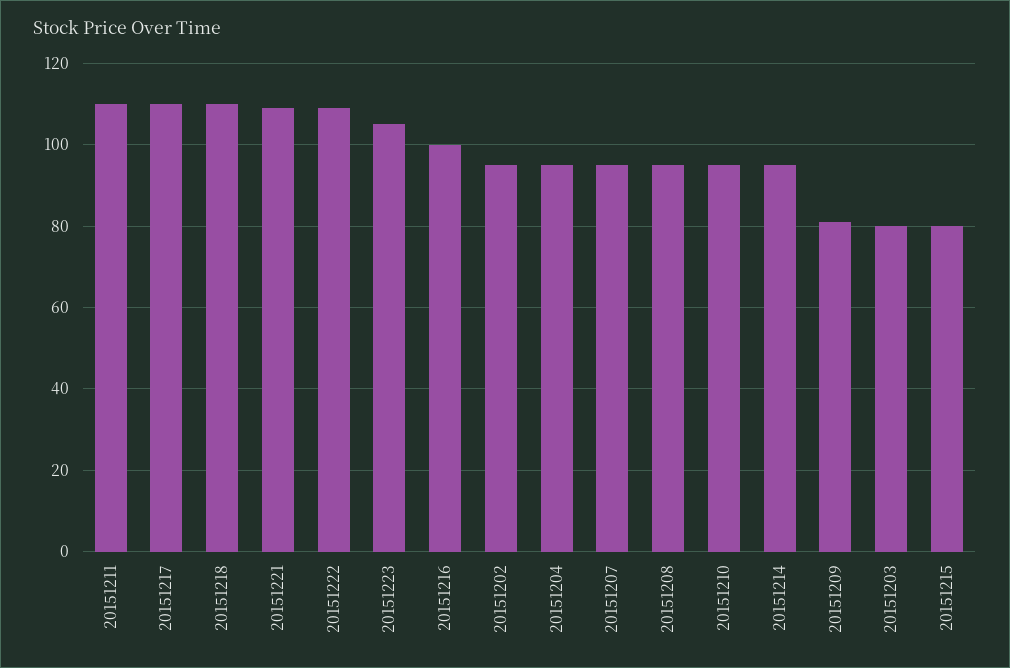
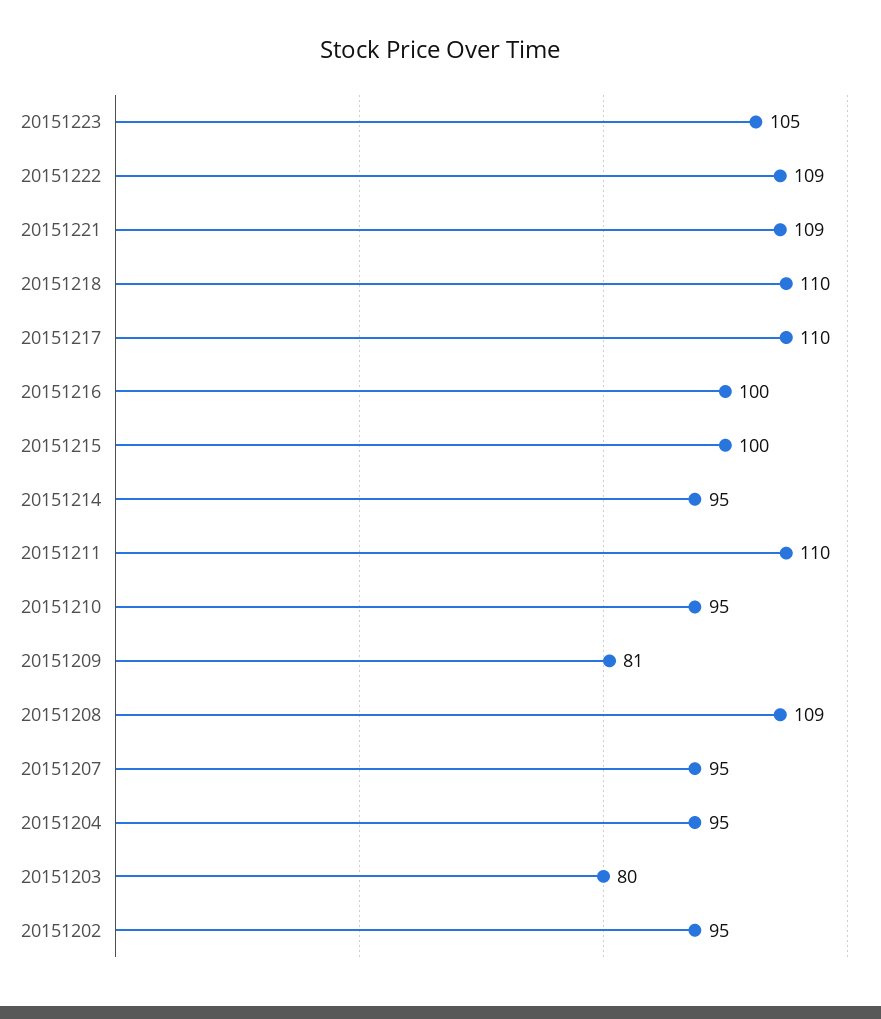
  {
    "20151211": 110,
    "20151217": 110,
    "20151218": 110,
    "20151221": 109,
    "20151222": 109,
    "20151223": 105,
    "20151216": 100,
    "20151202": 95,
    "20151204": 95,
    "20151207": 95,
-   "20151208": 95,
+   "20151208": 109,
    "20151210": 95,
    "20151214": 95,
    "20151209": 81,
    "20151203": 80,
-   "20151215": 80
+   "20151215": 100
  }

